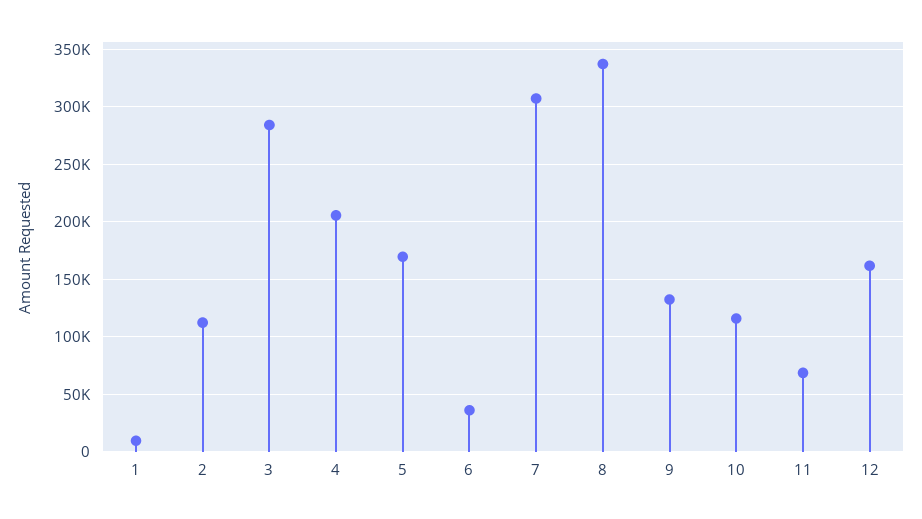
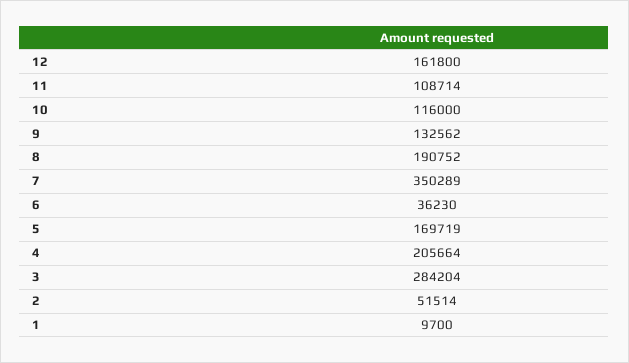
  {
    "1": 9700,
-   "2": 110000,
+   "2": 51514,
    "3": 284204,
    "4": 205664,
    "5": 169719,
    "6": 36230,
-   "7": 310000,
+   "7": 350289,
-   "8": 340000,
+   "8": 190752,
    "9": 132562,
    "10": 116000,
-   "11": 70000,
+   "11": 108714,
    "12": 161800
  }

